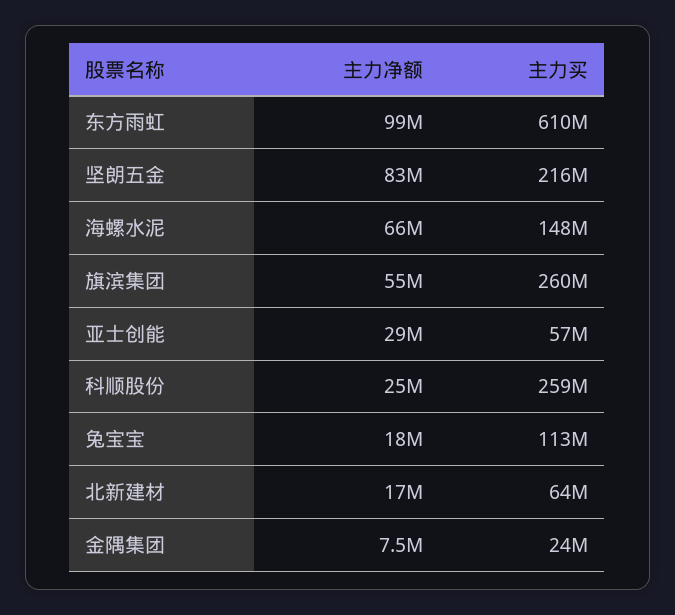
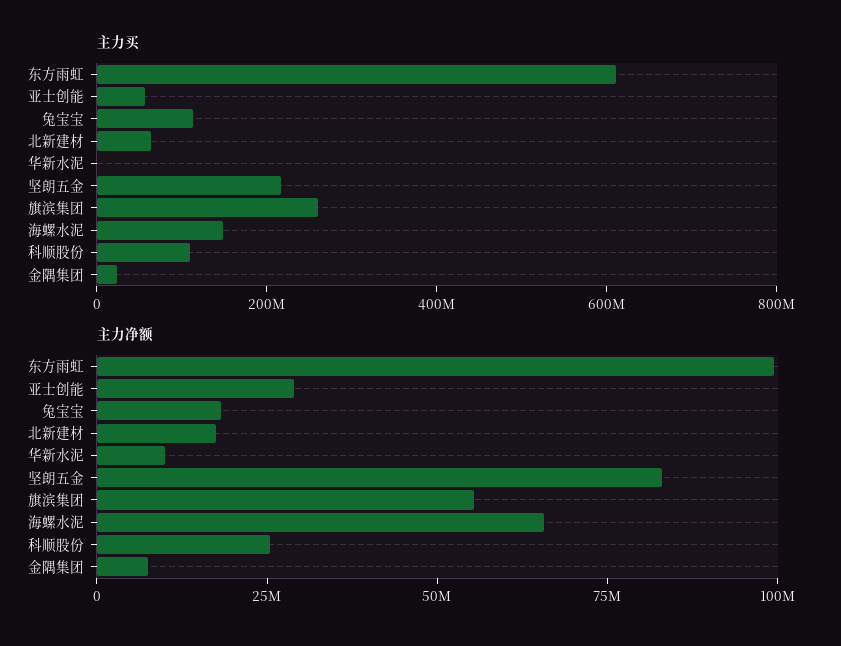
  {
    "主力净额": {
      "东方雨虹": 99000000,
      "坚朗五金": 83000000,
      "海螺水泥": 66000000,
      "旗滨集团": 55000000,
      "亚士创能": 29000000,
      "科顺股份": 25000000,
      "兔宝宝": 18000000,
      "北新建材": 17000000,
-     "金隅集团": 7500000
+     "金隅集团": 7500000,
+     "华新水泥": 10000000
    },
    "主力买": {
      "东方雨虹": 610000000,
      "坚朗五金": 216000000,
      "海螺水泥": 148000000,
      "旗滨集团": 260000000,
      "亚士创能": 57000000,
-     "科顺股份": 259000000,
+     "科顺股份": 100000000,
      "兔宝宝": 113000000,
      "北新建材": 64000000,
-     "金隅集团": 24000000
+     "金隅集团": 24000000,
+     "华新水泥": 0
    }
  }

